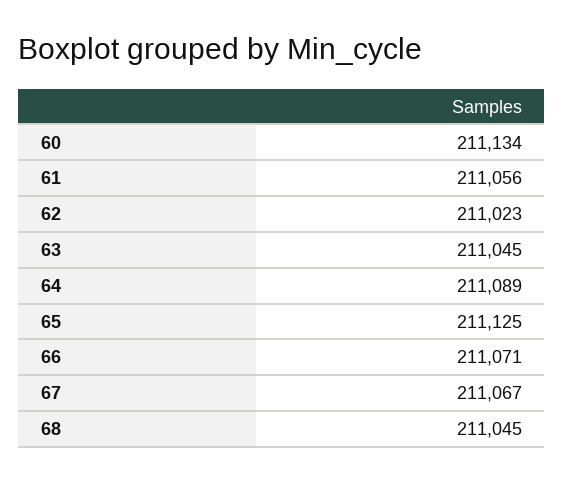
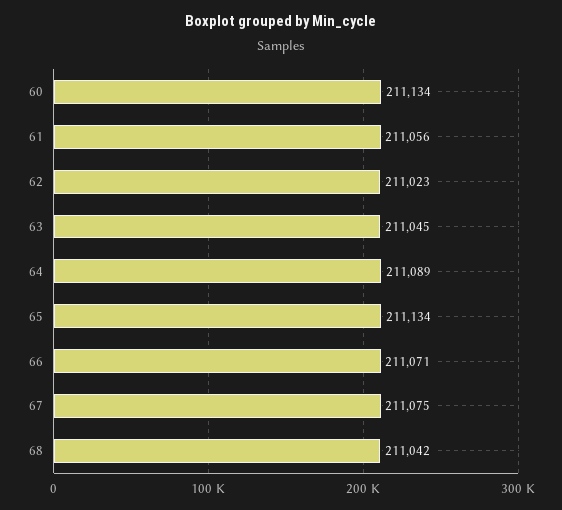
  {
    "60": 211134,
    "61": 211056,
    "62": 211023,
    "63": 211045,
    "64": 211089,
-   "65": 211125,
+   "65": 211134,
    "66": 211071,
-   "67": 211067,
+   "67": 211075,
-   "68": 211045
+   "68": 211042
  }

